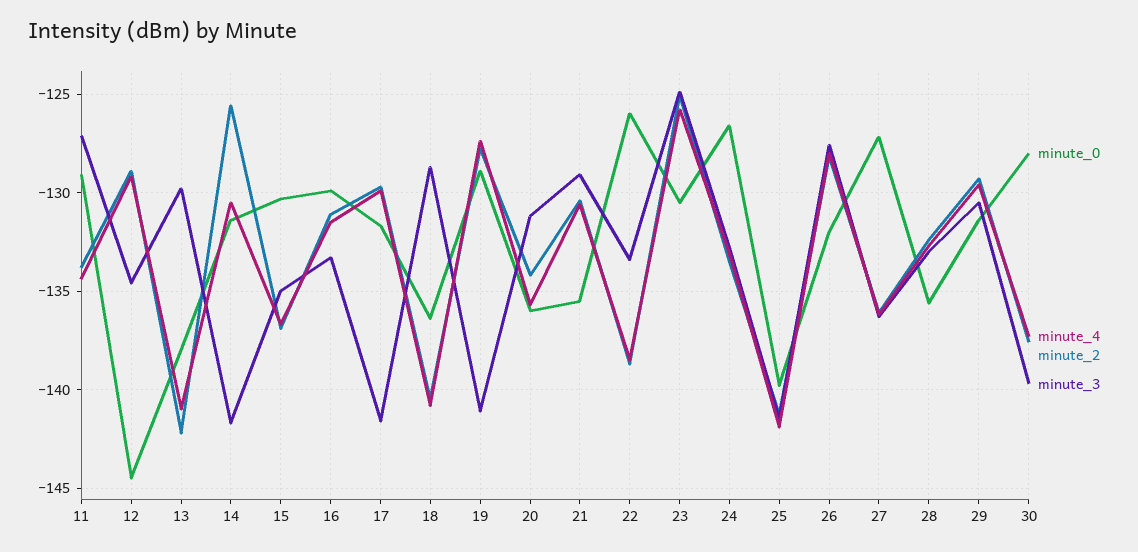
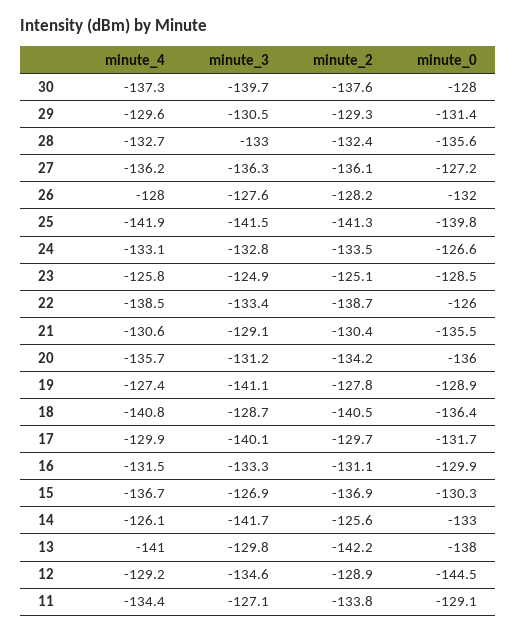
  {
    "minute_0": {
      "11": -129.1,
      "12": -144.5,
      "13": -138,
-     "14": -131.5,
+     "14": -133,
      "15": -130.3,
      "16": -129.9,
      "17": -131.7,
      "18": -136.4,
      "19": -128.9,
      "20": -136,
      "21": -135.5,
      "22": -126,
-     "23": -130.5,
+     "23": -128.5,
      "24": -126.6,
      "25": -139.8,
      "26": -132,
      "27": -127.2,
      "28": -135.6,
      "29": -131.4,
      "30": -128
    },
    "minute_4": {
      "11": -134.4,
      "12": -129.2,
      "13": -141,
-     "14": -130.5,
+     "14": -126.1,
      "15": -136.7,
      "16": -131.5,
      "17": -129.9,
      "18": -140.8,
      "19": -127.4,
      "20": -135.7,
      "21": -130.6,
      "22": -138.5,
      "23": -125.8,
      "24": -133.1,
      "25": -141.9,
      "26": -128,
      "27": -136.2,
      "28": -132.7,
      "29": -129.6,
      "30": -137.3
    },
    "minute_2": {
      "11": -133.8,
      "12": -128.9,
      "13": -142.2,
      "14": -125.6,
      "15": -136.9,
      "16": -131.1,
      "17": -129.7,
      "18": -140.5,
      "19": -127.8,
      "20": -134.2,
      "21": -130.4,
      "22": -138.7,
      "23": -125.1,
      "24": -133.5,
      "25": -141.3,
      "26": -128.2,
      "27": -136.1,
      "28": -132.4,
      "29": -129.3,
      "30": -137.6
    },
    "minute_3": {
      "11": -127.1,
      "12": -134.6,
      "13": -129.8,
      "14": -141.7,
-     "15": -135,
+     "15": -126.9,
      "16": -133.3,
-     "17": -141.5,
+     "17": -140.1,
      "18": -128.7,
      "19": -141.1,
      "20": -131.2,
      "21": -129.1,
      "22": -133.4,
      "23": -124.9,
      "24": -132.8,
      "25": -141.5,
      "26": -127.6,
      "27": -136.3,
      "28": -133,
      "29": -130.5,
      "30": -139.7
    }
  }

